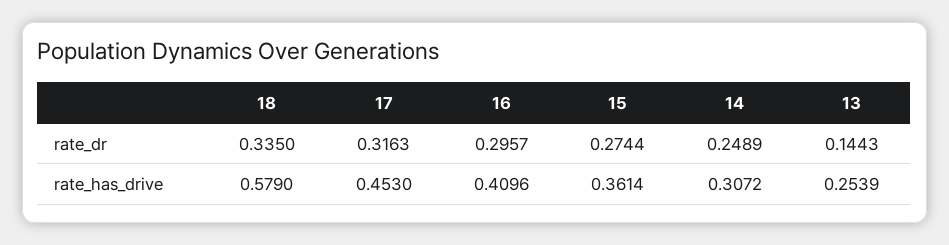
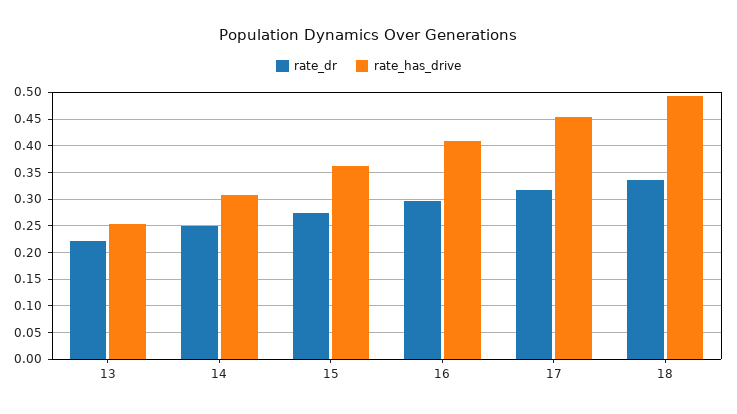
  {
    "rate_dr": {
      "18": 0.335,
      "17": 0.3163,
      "16": 0.2957,
      "15": 0.2744,
      "14": 0.2489,
-     "13": 0.1443
+     "13": 0.225
    },
    "rate_has_drive": {
-     "18": 0.579,
+     "18": 0.5,
      "17": 0.453,
      "16": 0.4096,
      "15": 0.3614,
      "14": 0.3072,
      "13": 0.2539
    }
  }

